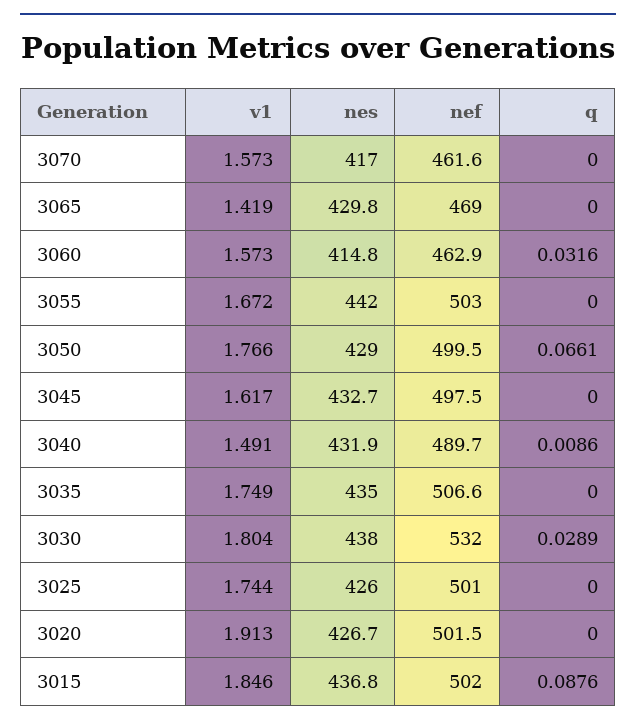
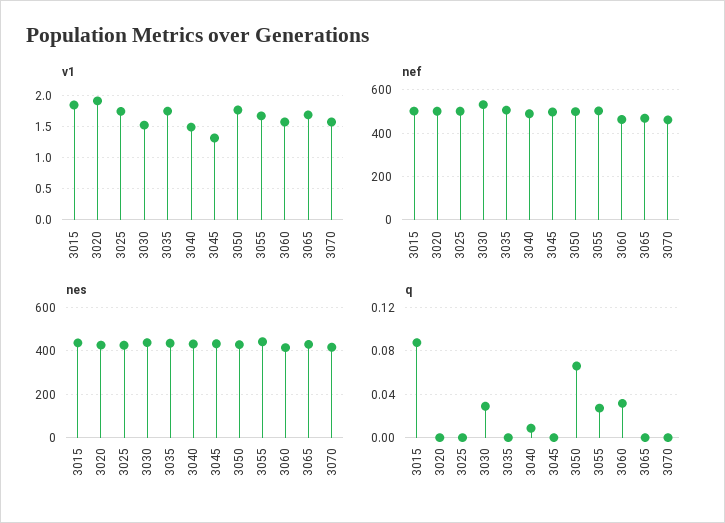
  {
    "v1": {
      "3070": 1.573,
-     "3065": 1.419,
+     "3065": 1.7,
      "3060": 1.573,
      "3055": 1.672,
      "3050": 1.766,
-     "3045": 1.617,
+     "3045": 1.3,
      "3040": 1.491,
      "3035": 1.749,
-     "3030": 1.804,
+     "3030": 1.5,
      "3025": 1.744,
      "3020": 1.913,
      "3015": 1.846
    },
    "nes": {
      "3070": 417,
      "3065": 429.8,
      "3060": 414.8,
      "3055": 442,
      "3050": 429,
      "3045": 432.7,
      "3040": 431.9,
      "3035": 435,
      "3030": 438,
      "3025": 426,
      "3020": 426.7,
      "3015": 436.8
    },
    "nef": {
      "3070": 461.6,
      "3065": 469,
      "3060": 462.9,
      "3055": 503,
      "3050": 499.5,
      "3045": 497.5,
      "3040": 489.7,
      "3035": 506.6,
      "3030": 532,
      "3025": 501,
      "3020": 501.5,
      "3015": 502
    },
    "q": {
      "3070": 0,
      "3065": 0,
      "3060": 0.0316,
-     "3055": 0,
+     "3055": 0.03,
      "3050": 0.0661,
      "3045": 0,
      "3040": 0.0086,
      "3035": 0,
      "3030": 0.0289,
      "3025": 0,
      "3020": 0,
      "3015": 0.0876
    }
  }

